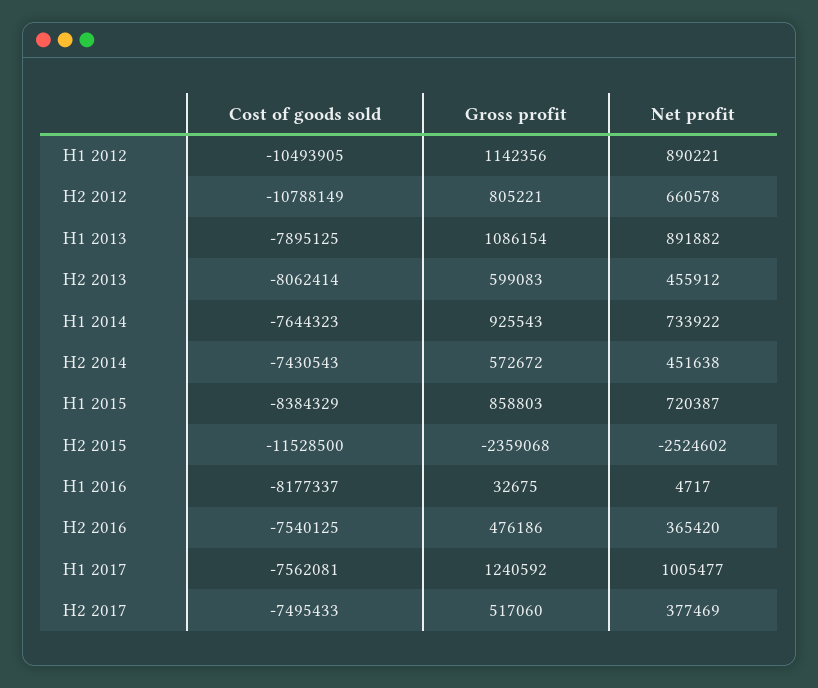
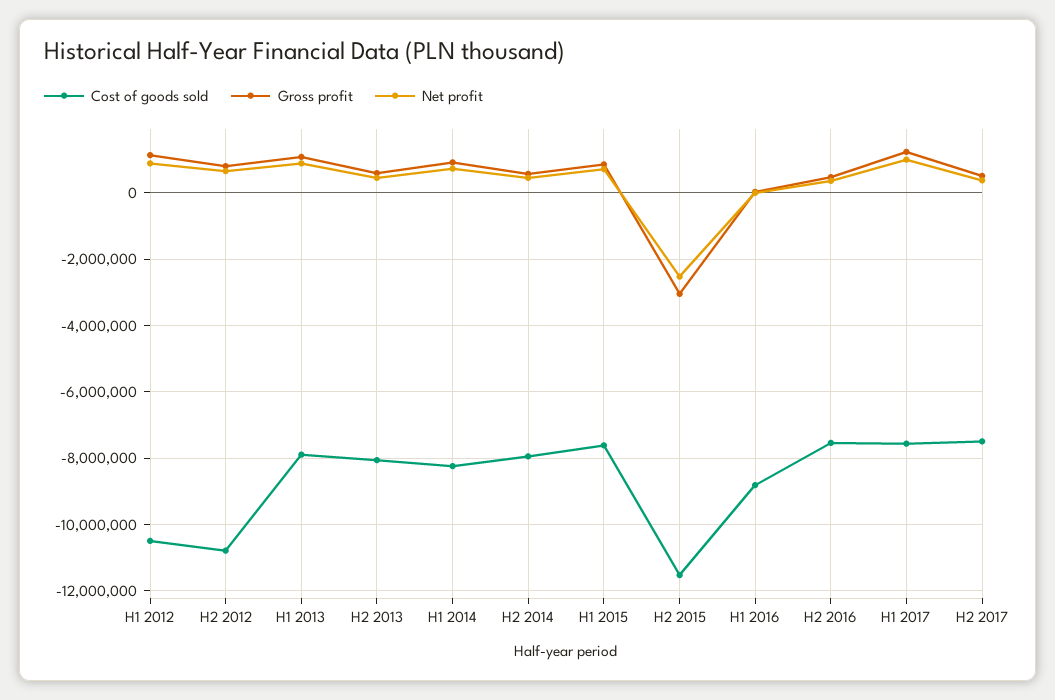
  {
    "Cost of goods sold": {
      "H1 2012": -10493905,
      "H2 2012": -10788149,
      "H1 2013": -7895125,
      "H2 2013": -8062414,
-     "H1 2014": -7644323,
+     "H1 2014": -8200000,
-     "H2 2014": -7430543,
+     "H2 2014": -8000000,
-     "H1 2015": -8384329,
+     "H1 2015": -7600000,
      "H2 2015": -11528500,
-     "H1 2016": -8177337,
+     "H1 2016": -8800000,
      "H2 2016": -7540125,
      "H1 2017": -7562081,
      "H2 2017": -7495433
    },
    "Gross profit": {
      "H1 2012": 1142356,
      "H2 2012": 805221,
      "H1 2013": 1086154,
      "H2 2013": 599083,
      "H1 2014": 925543,
      "H2 2014": 572672,
      "H1 2015": 858803,
-     "H2 2015": -2359068,
+     "H2 2015": -3000000,
      "H1 2016": 32675,
      "H2 2016": 476186,
      "H1 2017": 1240592,
      "H2 2017": 517060
    },
    "Net profit": {
      "H1 2012": 890221,
      "H2 2012": 660578,
      "H1 2013": 891882,
      "H2 2013": 455912,
      "H1 2014": 733922,
      "H2 2014": 451638,
      "H1 2015": 720387,
      "H2 2015": -2524602,
      "H1 2016": 4717,
      "H2 2016": 365420,
      "H1 2017": 1005477,
      "H2 2017": 377469
    }
  }

